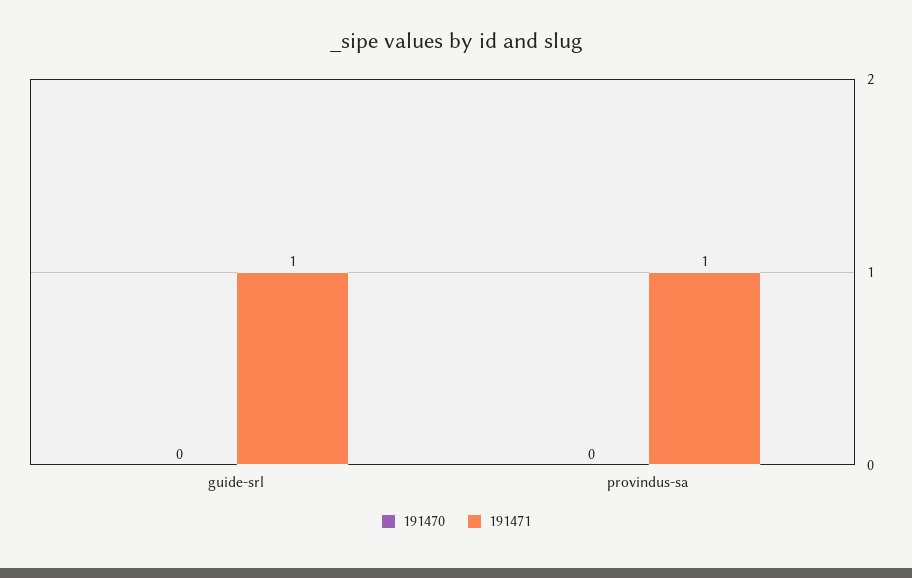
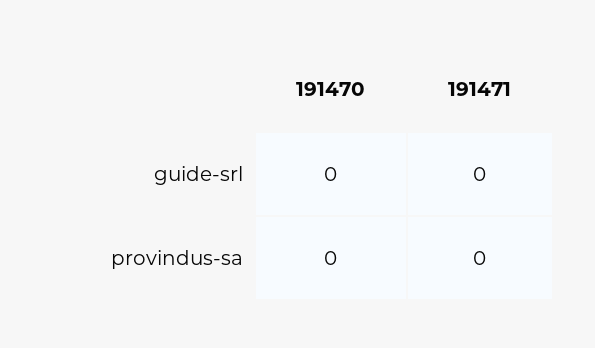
  {
    "191470": {
      "guide-srl": 0,
      "provindus-sa": 0
    },
    "191471": {
-     "guide-srl": 1,
+     "guide-srl": 0,
-     "provindus-sa": 1
+     "provindus-sa": 0
    }
  }

